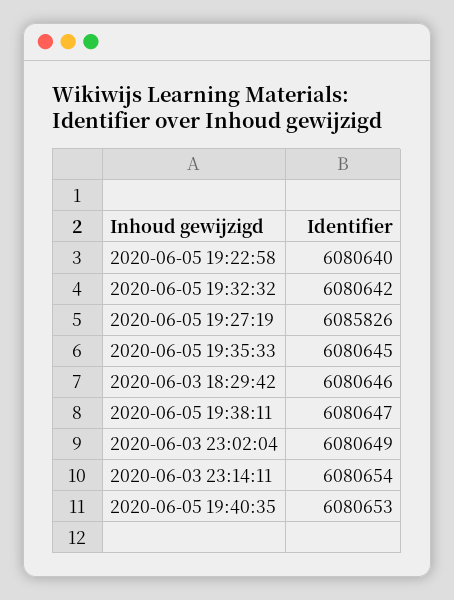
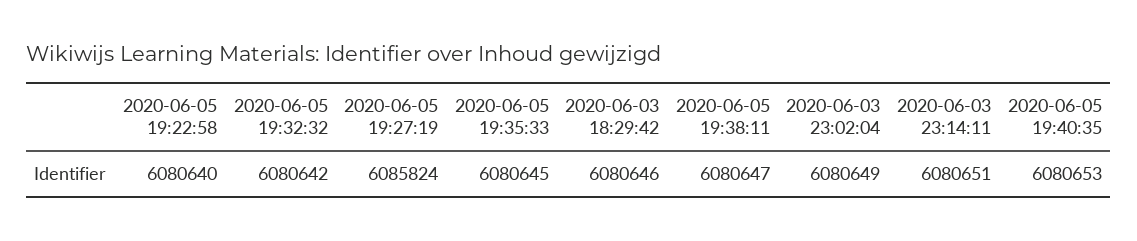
  {
    "2020-06-05 19:22:58": 6080640,
    "2020-06-05 19:32:32": 6080642,
-   "2020-06-05 19:27:19": 6085826,
+   "2020-06-05 19:27:19": 6085824,
    "2020-06-05 19:35:33": 6080645,
    "2020-06-03 18:29:42": 6080646,
    "2020-06-05 19:38:11": 6080647,
    "2020-06-03 23:02:04": 6080649,
-   "2020-06-03 23:14:11": 6080654,
+   "2020-06-03 23:14:11": 6080651,
    "2020-06-05 19:40:35": 6080653
  }

